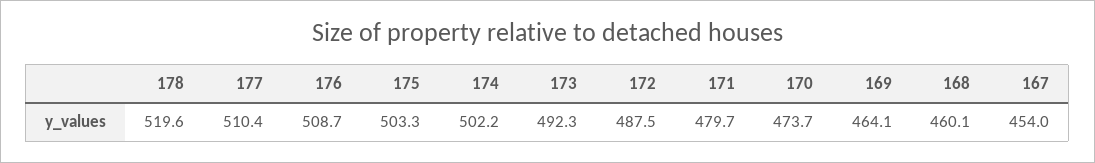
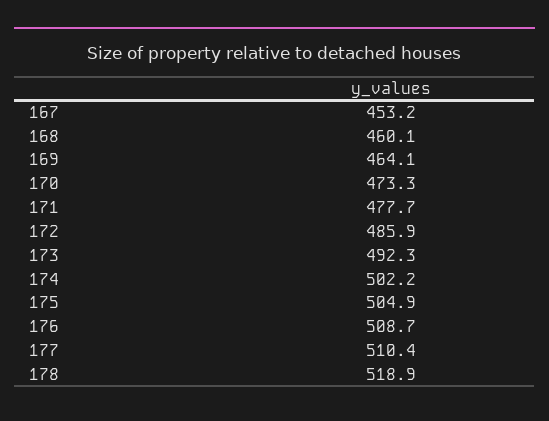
  {
-   "178": 519.6,
+   "178": 518.9,
    "177": 510.4,
    "176": 508.7,
-   "175": 503.3,
+   "175": 504.9,
    "174": 502.2,
    "173": 492.3,
-   "172": 487.5,
+   "172": 485.9,
-   "171": 479.7,
+   "171": 477.7,
-   "170": 473.7,
+   "170": 473.3,
    "169": 464.1,
    "168": 460.1,
-   "167": 454
+   "167": 453.2
  }

